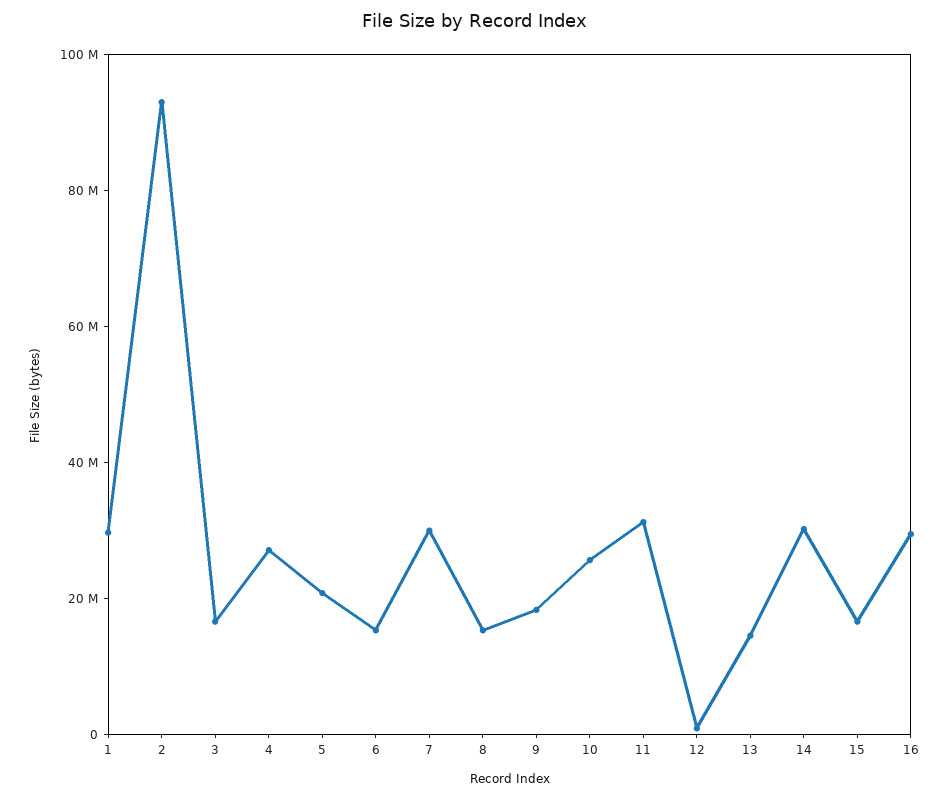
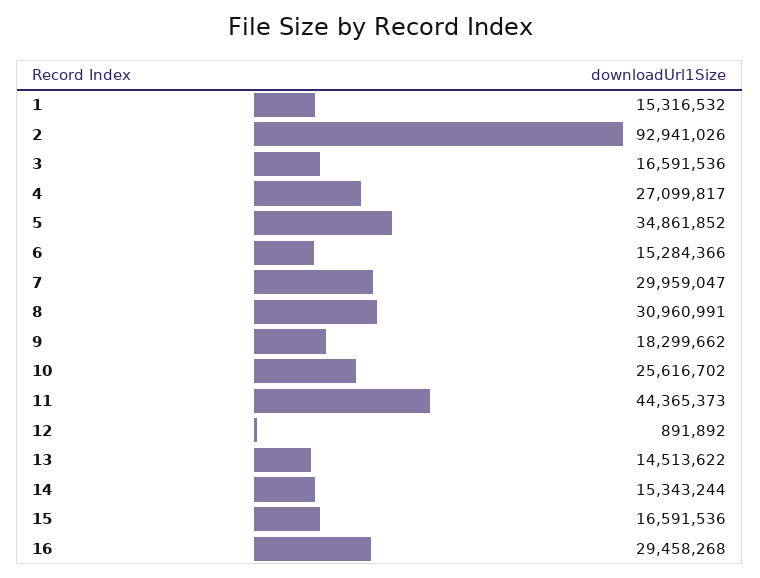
  {
-   "1": 30000000,
+   "1": 15316532,
    "2": 92941026,
    "3": 16591536,
    "4": 27099817,
-   "5": 20000000,
+   "5": 34861852,
    "6": 15284366,
    "7": 29959047,
-   "8": 15000000,
+   "8": 30960991,
    "9": 18299662,
    "10": 25616702,
-   "11": 30000000,
+   "11": 44365373,
    "12": 891892,
    "13": 14513622,
-   "14": 30000000,
+   "14": 15343244,
    "15": 16591536,
    "16": 29458268
  }

